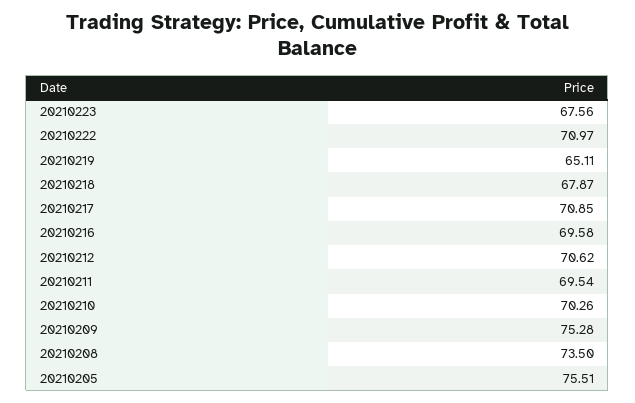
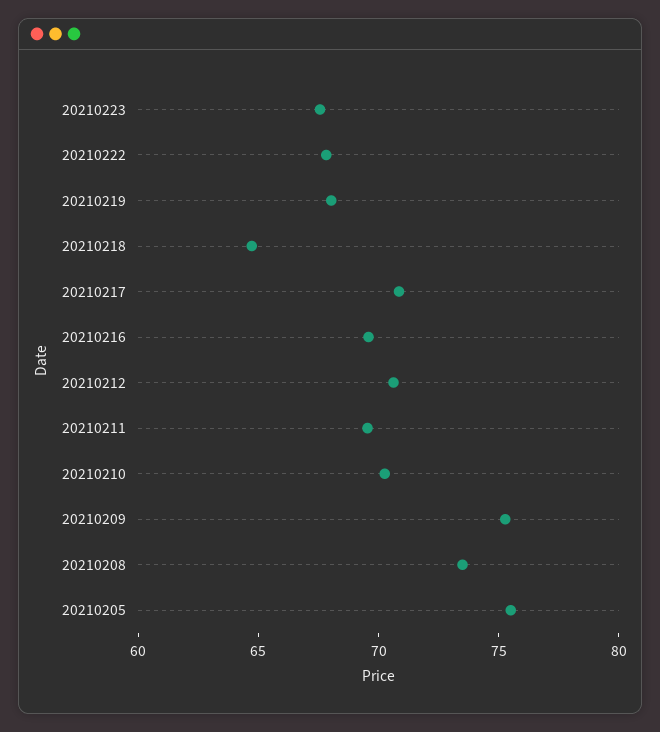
  {
    "20210223": 67.56,
-   "20210222": 70.97,
+   "20210222": 68,
-   "20210219": 65.11,
+   "20210219": 68,
-   "20210218": 67.87,
+   "20210218": 65,
    "20210217": 70.85,
    "20210216": 69.58,
    "20210212": 70.62,
    "20210211": 69.54,
    "20210210": 70.26,
    "20210209": 75.28,
    "20210208": 73.5,
    "20210205": 75.51
  }

